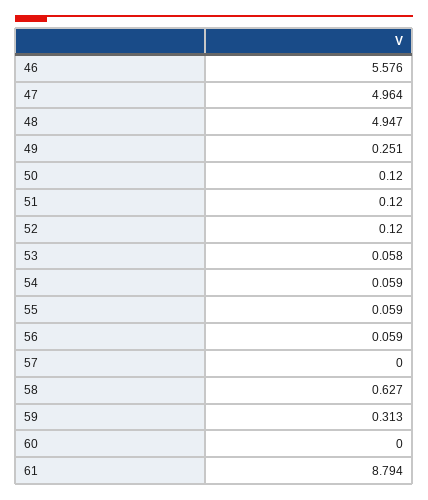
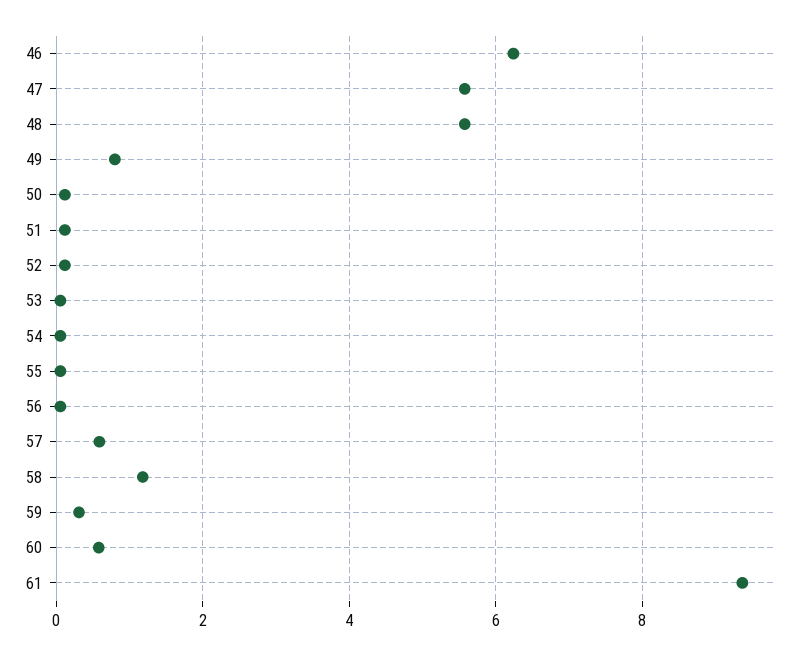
  {
-   "46": 5.576,
+   "46": 6.2,
-   "47": 4.964,
+   "47": 5.6,
-   "48": 4.947,
+   "48": 5.6,
-   "49": 0.251,
+   "49": 0.8,
    "50": 0.12,
    "51": 0.12,
    "52": 0.12,
    "53": 0.058,
    "54": 0.059,
    "55": 0.059,
    "56": 0.059,
-   "57": 0,
+   "57": 0.6,
-   "58": 0.627,
+   "58": 1.2,
    "59": 0.313,
-   "60": 0,
+   "60": 0.6,
-   "61": 8.794
+   "61": 9.4
  }

